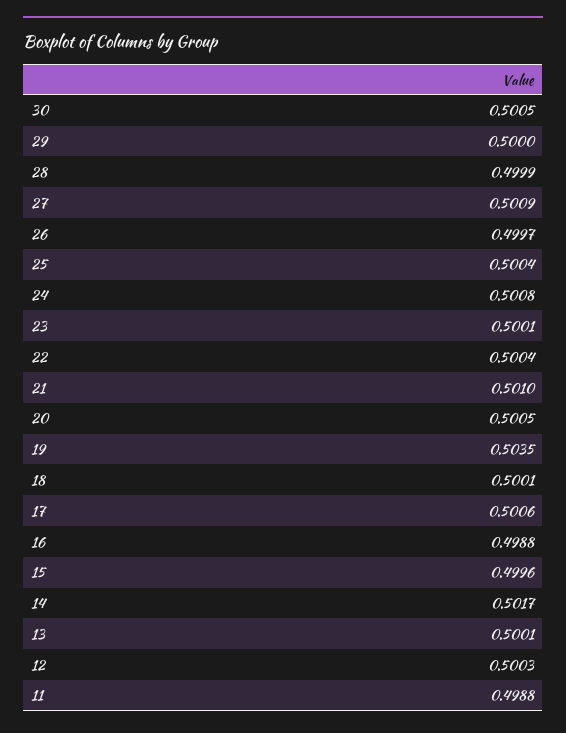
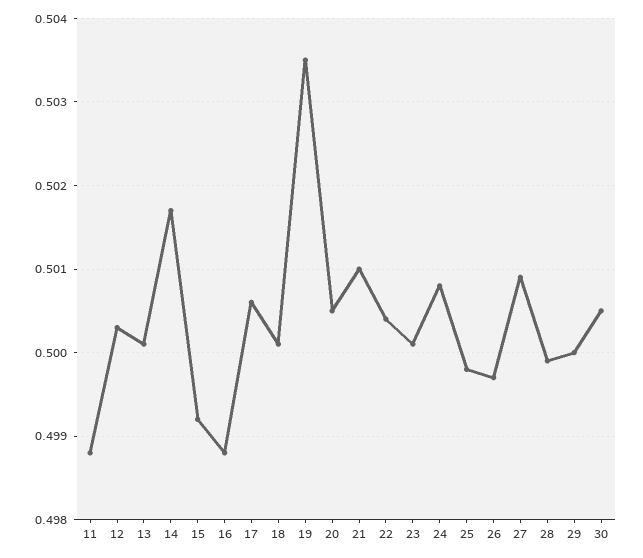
  {
    "30": 0.5005,
    "29": 0.5,
    "28": 0.4999,
    "27": 0.5009,
    "26": 0.4997,
-   "25": 0.5004,
+   "25": 0.4998,
    "24": 0.5008,
    "23": 0.5001,
    "22": 0.5004,
    "21": 0.501,
    "20": 0.5005,
    "19": 0.5035,
    "18": 0.5001,
    "17": 0.5006,
    "16": 0.4988,
-   "15": 0.4996,
+   "15": 0.4992,
    "14": 0.5017,
    "13": 0.5001,
    "12": 0.5003,
    "11": 0.4988
  }

